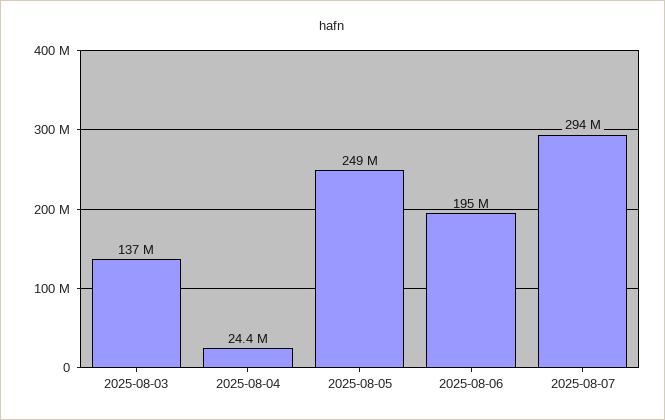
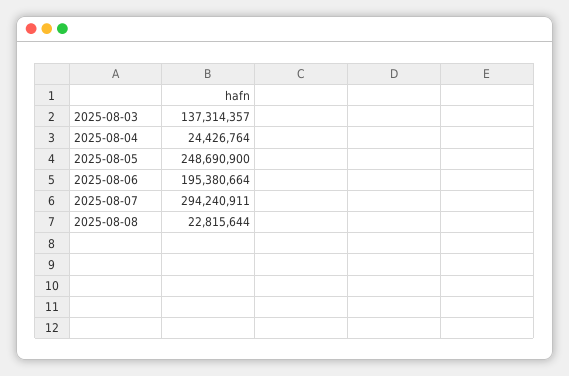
  {
    "2025-08-03": 137314357,
    "2025-08-04": 24426764,
    "2025-08-05": 248690900,
    "2025-08-06": 195380664,
-   "2025-08-07": 294240911
+   "2025-08-07": 294240911,
+   "2025-08-08": 22815644
  }

